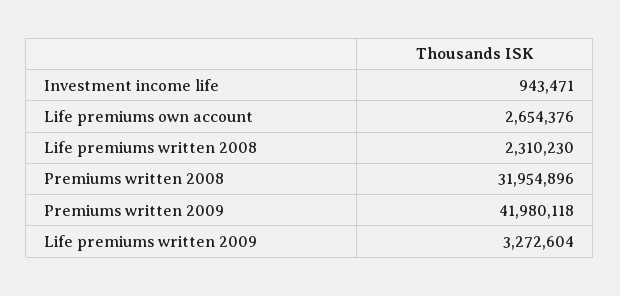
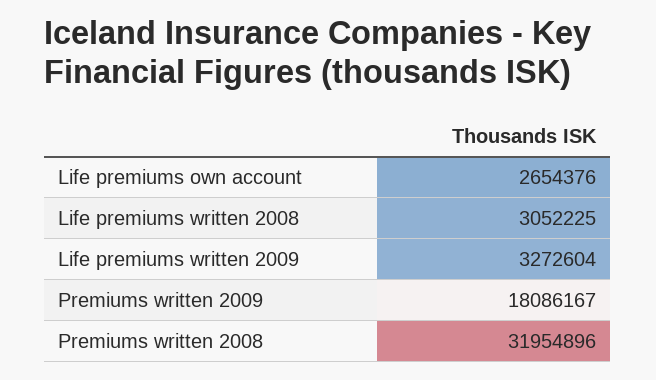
  {
-   "Investment income life": 943471,
    "Life premiums own account": 2654376,
-   "Life premiums written 2008": 2310230,
+   "Life premiums written 2008": 3052225,
    "Premiums written 2008": 31954896,
-   "Premiums written 2009": 41980118,
+   "Premiums written 2009": 18086167,
    "Life premiums written 2009": 3272604
  }

